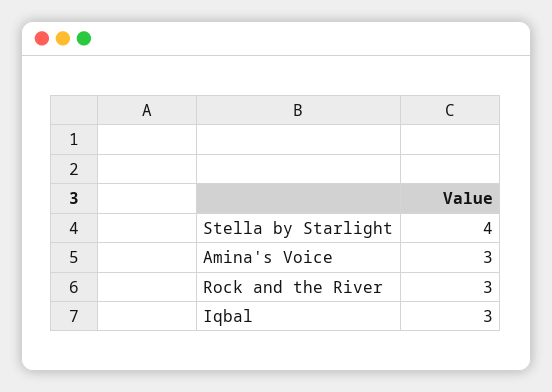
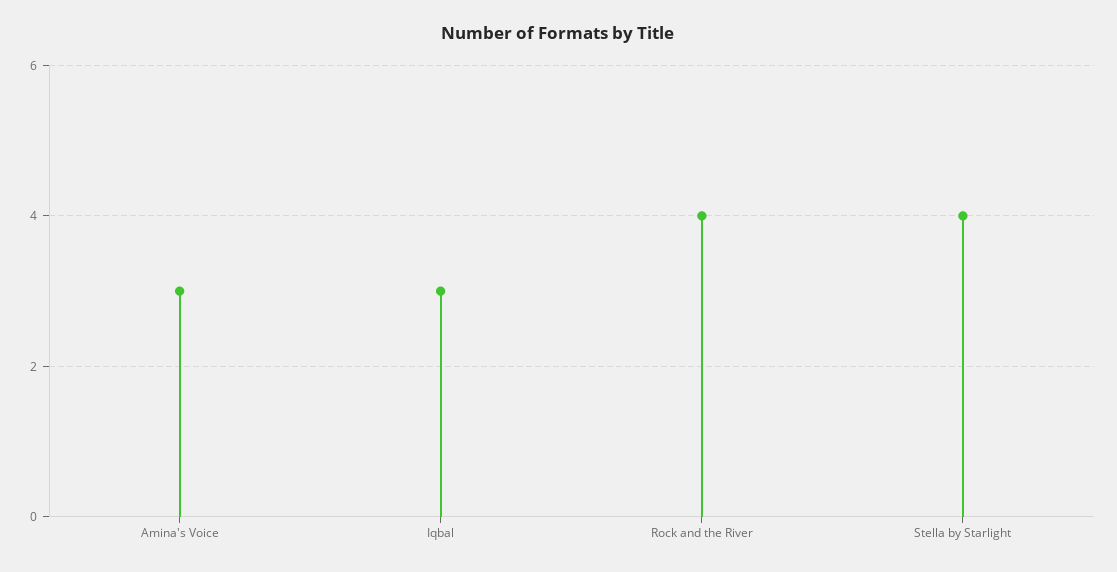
  {
    "Stella by Starlight": 4,
    "Amina's Voice": 3,
-   "Rock and the River": 3,
+   "Rock and the River": 4,
    "Iqbal": 3
  }

